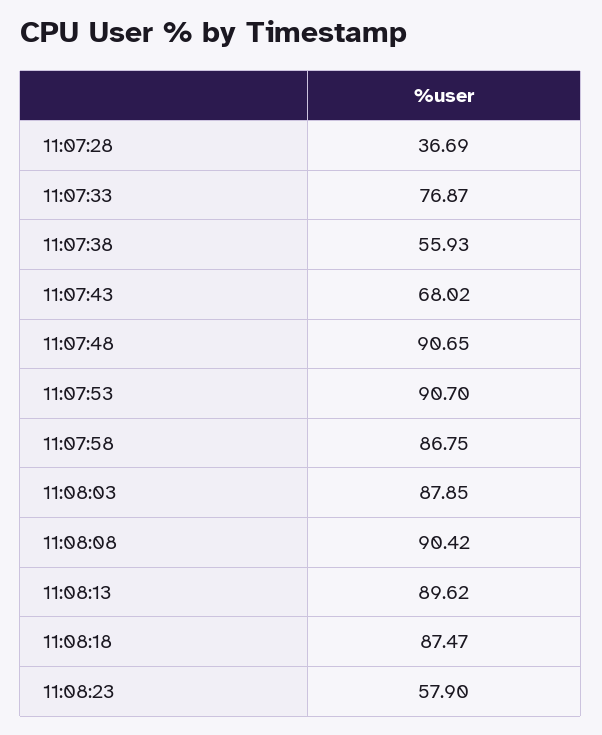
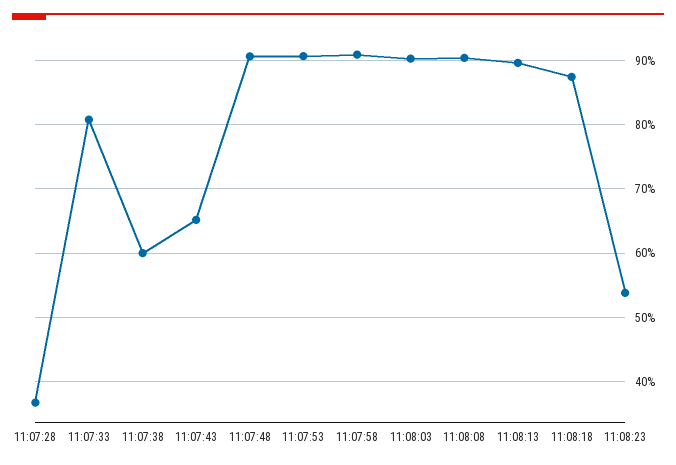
  {
    "11:07:28": 36.69,
-   "11:07:33": 76.87,
+   "11:07:33": 81,
-   "11:07:38": 55.93,
+   "11:07:38": 60,
-   "11:07:43": 68.02,
+   "11:07:43": 65,
    "11:07:48": 90.65,
    "11:07:53": 90.7,
-   "11:07:58": 86.75,
+   "11:07:58": 91,
-   "11:08:03": 87.85,
+   "11:08:03": 90,
    "11:08:08": 90.42,
    "11:08:13": 89.62,
    "11:08:18": 87.47,
-   "11:08:23": 57.9
+   "11:08:23": 54
  }

